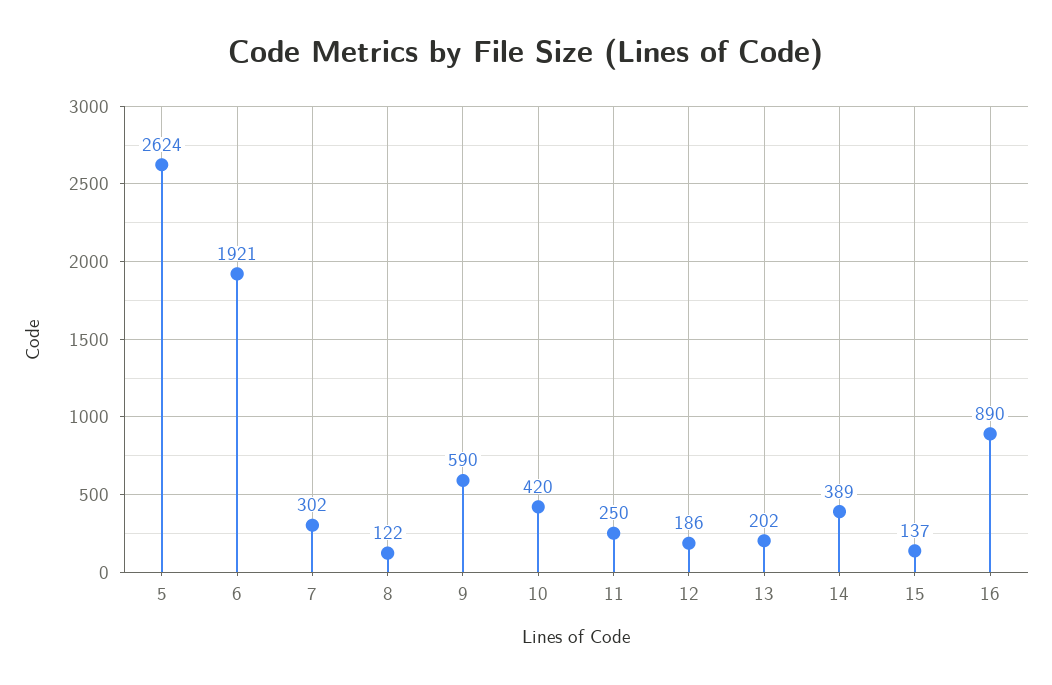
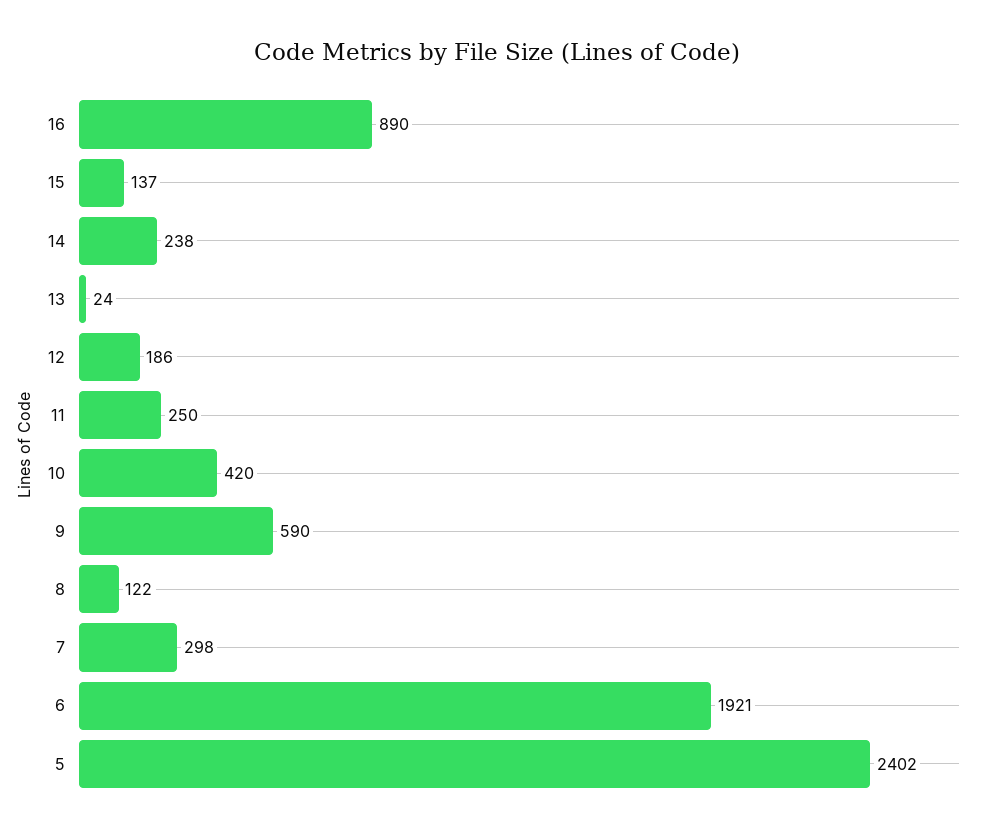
  {
-   "5": 2624,
+   "5": 2402,
    "6": 1921,
-   "7": 302,
+   "7": 298,
    "8": 122,
    "9": 590,
    "10": 420,
    "11": 250,
    "12": 186,
-   "13": 202,
+   "13": 24,
-   "14": 389,
+   "14": 238,
    "15": 137,
    "16": 890
  }

